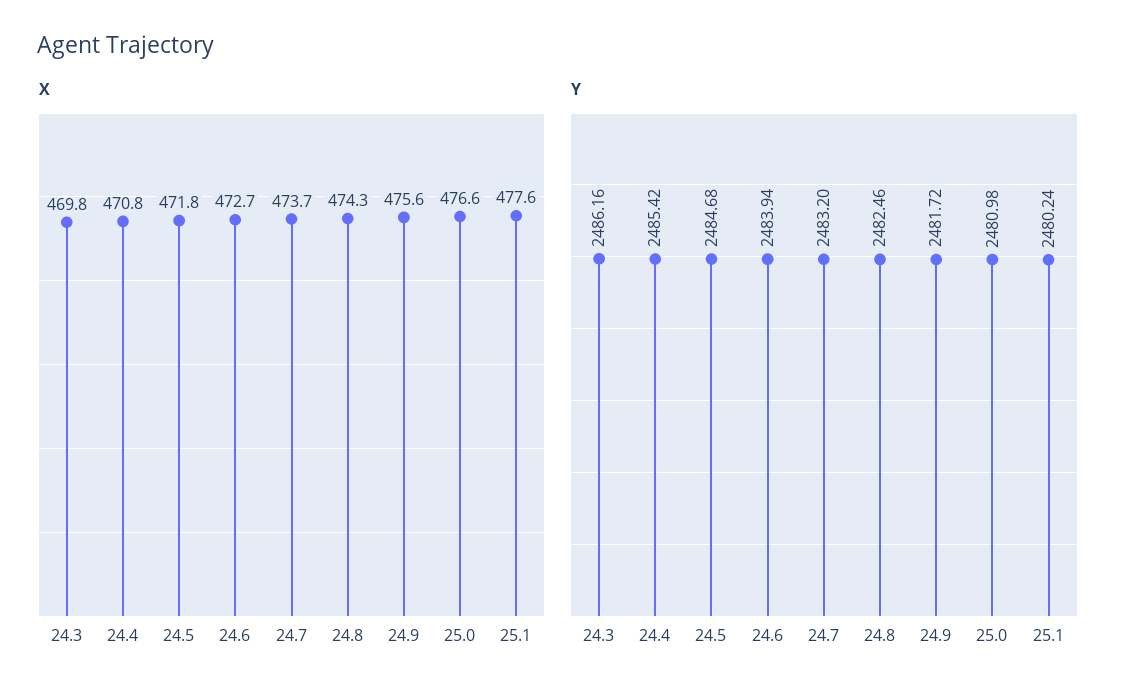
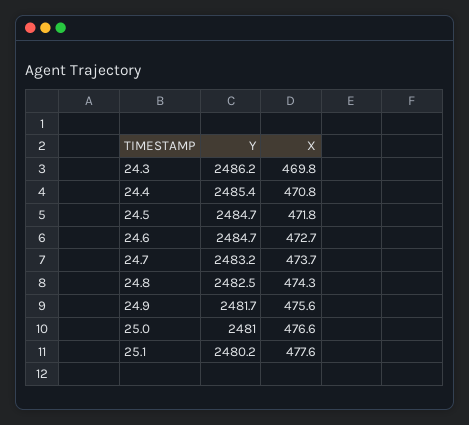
  {
    "X": {
      "24.3": 469.8,
      "24.4": 470.8,
      "24.5": 471.8,
      "24.6": 472.7,
      "24.7": 473.7,
      "24.8": 474.3,
      "24.9": 475.6,
      "25.0": 476.6,
      "25.1": 477.6
    },
    "Y": {
      "24.3": 2486.16,
      "24.4": 2485.42,
      "24.5": 2484.68,
-     "24.6": 2483.94,
+     "24.6": 2484.7,
      "24.7": 2483.2,
      "24.8": 2482.46,
      "24.9": 2481.72,
      "25.0": 2480.98,
      "25.1": 2480.24
    }
  }

